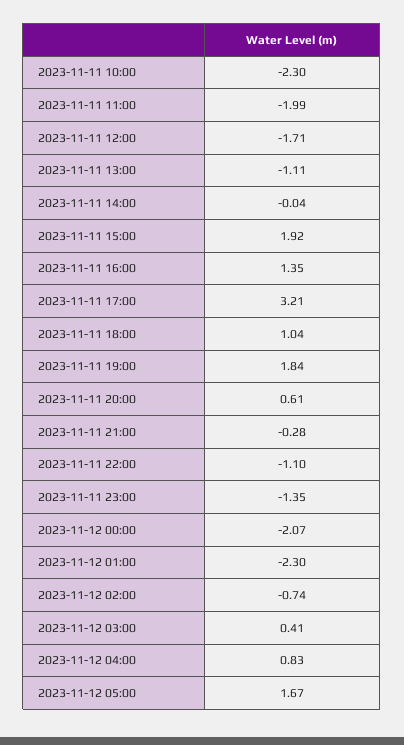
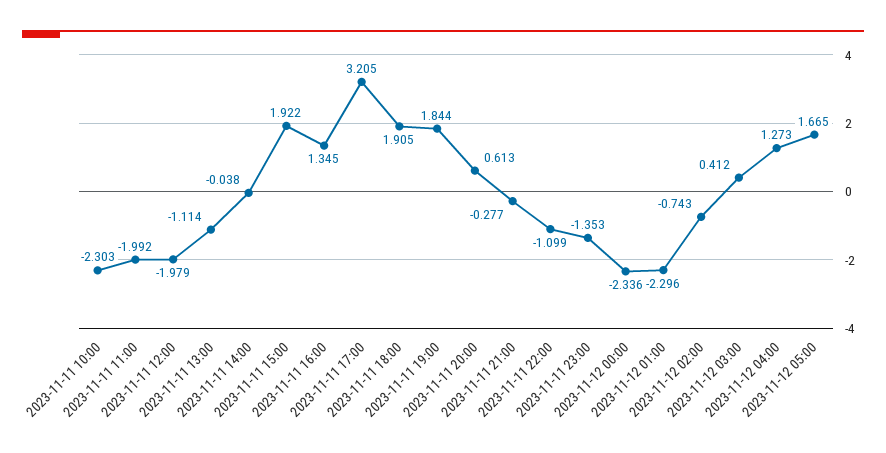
  {
    "2023-11-11 10:00": -2.303,
    "2023-11-11 11:00": -1.992,
-   "2023-11-11 12:00": -1.71,
+   "2023-11-11 12:00": -1.979,
    "2023-11-11 13:00": -1.114,
    "2023-11-11 14:00": -0.038,
    "2023-11-11 15:00": 1.922,
    "2023-11-11 16:00": 1.345,
    "2023-11-11 17:00": 3.205,
-   "2023-11-11 18:00": 1.04,
+   "2023-11-11 18:00": 1.905,
    "2023-11-11 19:00": 1.844,
    "2023-11-11 20:00": 0.613,
    "2023-11-11 21:00": -0.277,
    "2023-11-11 22:00": -1.099,
    "2023-11-11 23:00": -1.353,
-   "2023-11-12 00:00": -2.07,
+   "2023-11-12 00:00": -2.336,
    "2023-11-12 01:00": -2.296,
    "2023-11-12 02:00": -0.743,
    "2023-11-12 03:00": 0.412,
-   "2023-11-12 04:00": 0.83,
+   "2023-11-12 04:00": 1.273,
    "2023-11-12 05:00": 1.665
  }

